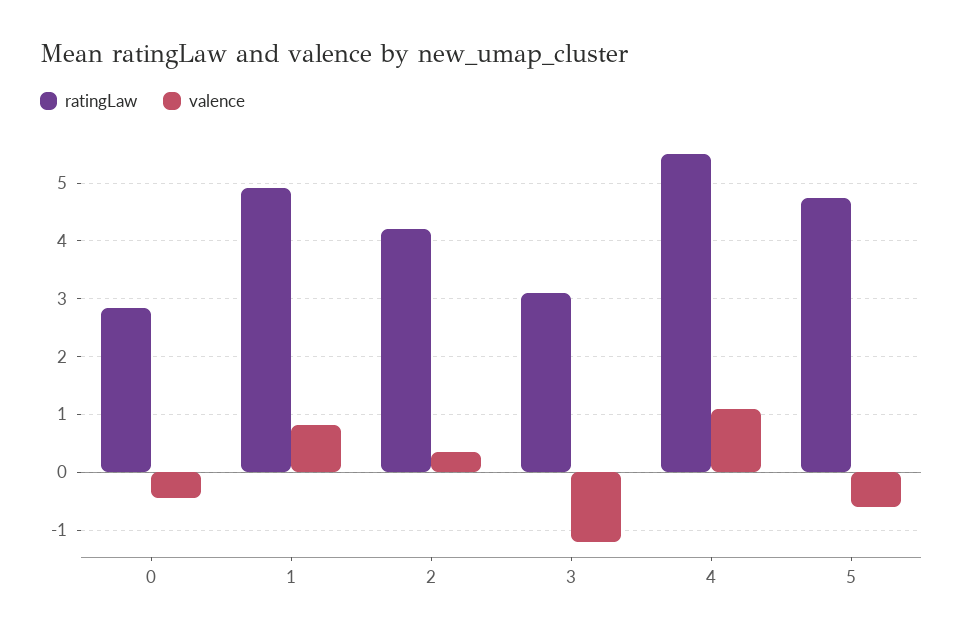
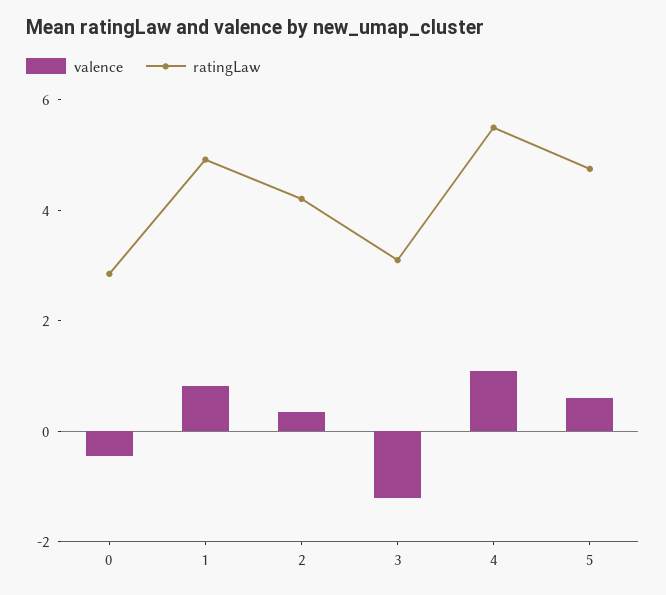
  {
    "ratingLaw": {
      "0": 2.8,
      "1": 5,
      "2": 4.2,
      "3": 3.2,
      "4": 5.6,
      "5": 4.8
    },
    "valence": {
      "0": -0.4,
      "1": 0.8,
      "2": 0.4,
      "3": -1.2,
      "4": 1.2,
-     "5": -0.6
+     "5": 0.5
    }
  }

